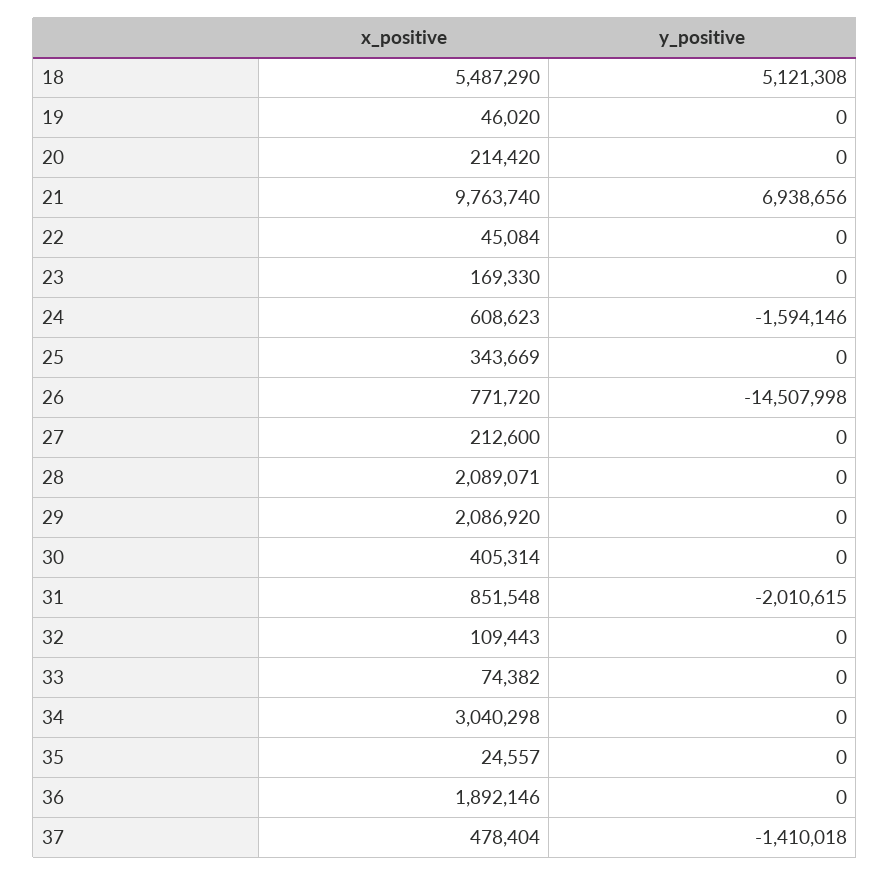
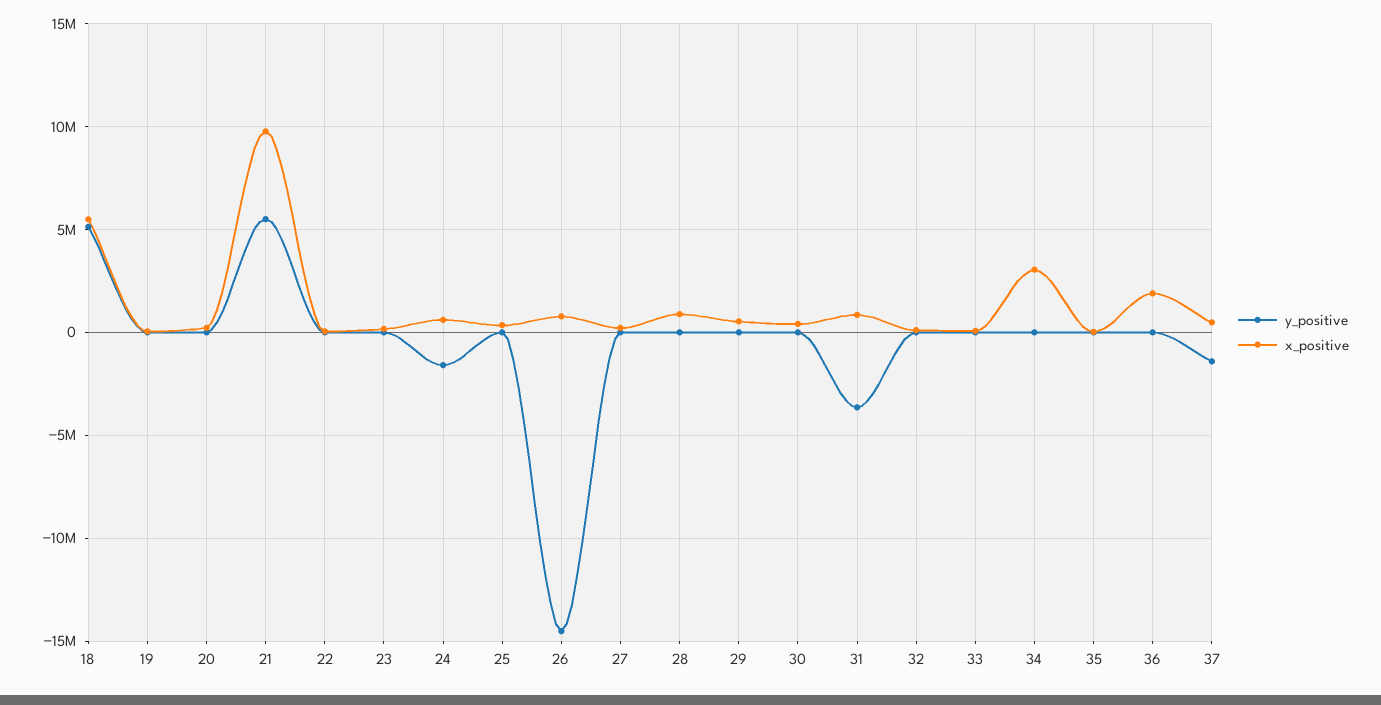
  {
    "x_positive": {
      "18": 5487290,
      "19": 46020,
      "20": 214420,
      "21": 9763740,
      "22": 45084,
      "23": 169330,
      "24": 608623,
      "25": 343669,
      "26": 771720,
      "27": 212600,
-     "28": 2089071,
+     "28": 1000000,
-     "29": 2086920,
+     "29": 500000,
      "30": 405314,
      "31": 851548,
      "32": 109443,
      "33": 74382,
      "34": 3040298,
      "35": 24557,
      "36": 1892146,
      "37": 478404
    },
    "y_positive": {
      "18": 5121308,
      "19": 0,
      "20": 0,
-     "21": 6938656,
+     "21": 5500000,
      "22": 0,
      "23": 0,
      "24": -1594146,
      "25": 0,
      "26": -14507998,
      "27": 0,
      "28": 0,
      "29": 0,
      "30": 0,
-     "31": -2010615,
+     "31": -3500000,
      "32": 0,
      "33": 0,
      "34": 0,
      "35": 0,
      "36": 0,
      "37": -1410018
    }
  }

